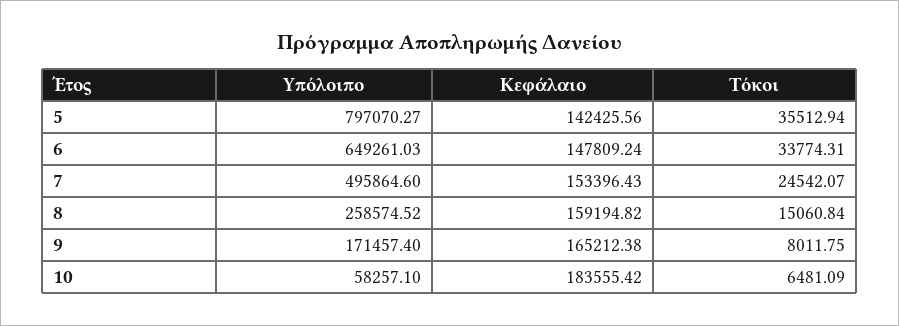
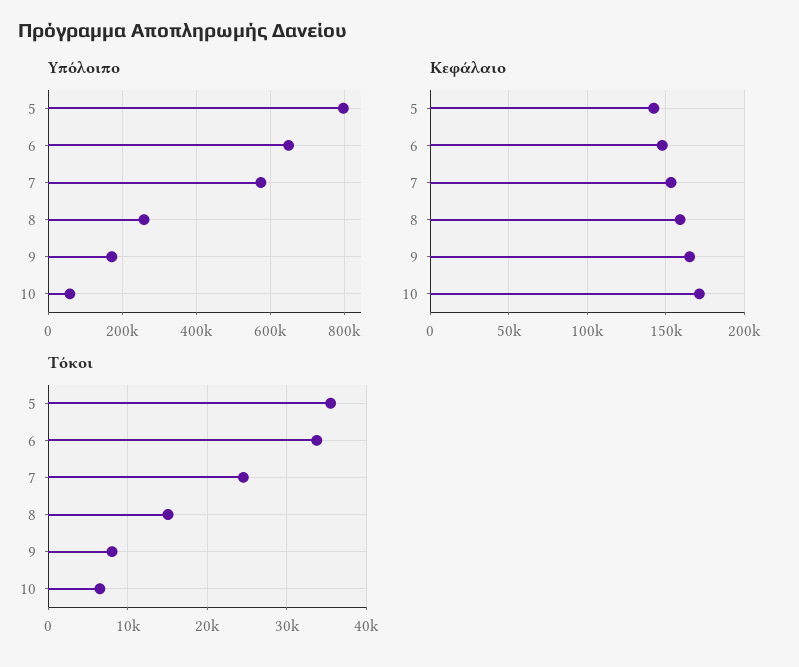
  {
    "Υπόλοιπο": {
      "5": 797070.27,
      "6": 649261.03,
-     "7": 495864.6,
+     "7": 580000,
      "8": 258574.52,
      "9": 171457.4,
      "10": 58257.1
    },
    "Κεφάλαιο": {
      "5": 142425.56,
      "6": 147809.24,
      "7": 153396.43,
      "8": 159194.82,
      "9": 165212.38,
-     "10": 183555.42
+     "10": 170000
    },
    "Τόκοι": {
      "5": 35512.94,
      "6": 33774.31,
      "7": 24542.07,
      "8": 15060.84,
      "9": 8011.75,
      "10": 6481.09
    }
  }

